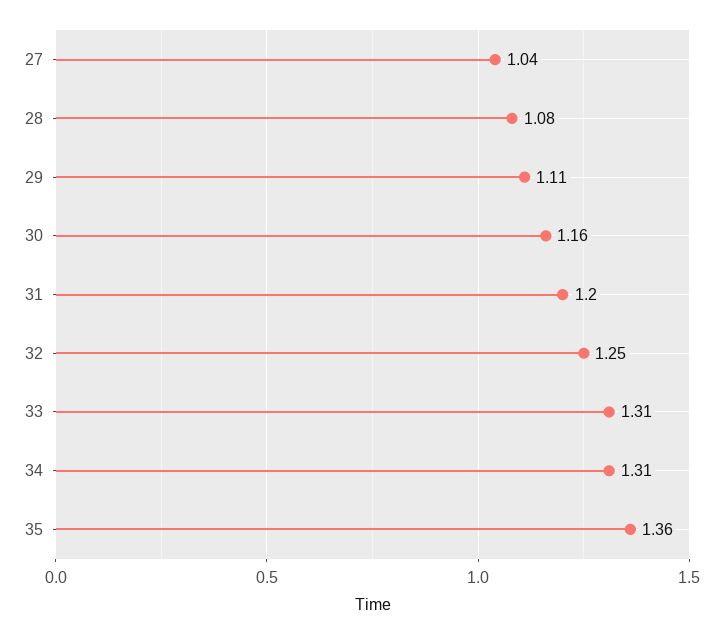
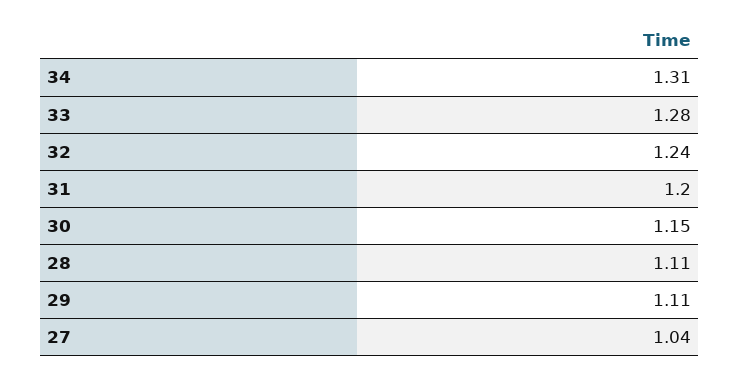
  {
    "27": 1.04,
-   "28": 1.08,
+   "28": 1.11,
    "29": 1.11,
-   "30": 1.16,
+   "30": 1.15,
    "31": 1.2,
-   "32": 1.25,
+   "32": 1.24,
-   "33": 1.31,
+   "33": 1.28,
-   "34": 1.31,
+   "34": 1.31
-   "35": 1.36
  }

